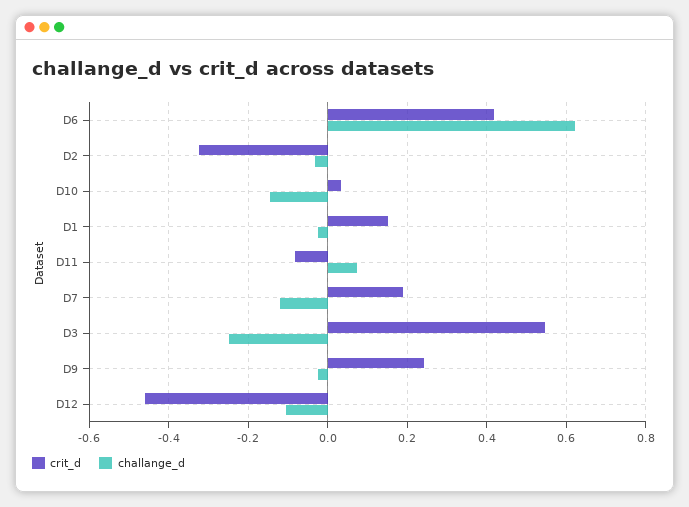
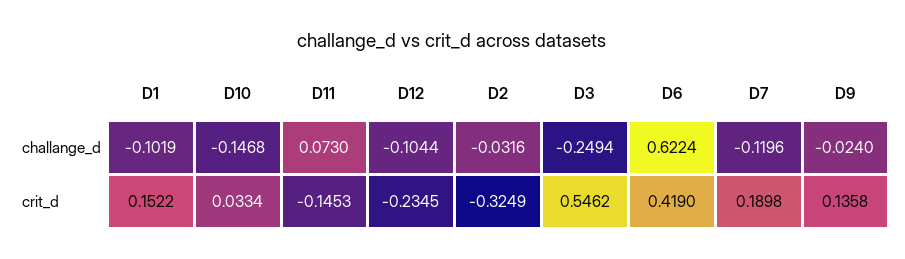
  {
    "crit_d": {
      "D6": 0.419,
      "D2": -0.3249,
      "D10": 0.0334,
      "D1": 0.1522,
-     "D11": -0.08,
+     "D11": -0.1453,
      "D7": 0.1898,
      "D3": 0.5462,
-     "D9": 0.24,
+     "D9": 0.1358,
-     "D12": -0.46
+     "D12": -0.2345
    },
    "challange_d": {
      "D6": 0.6224,
      "D2": -0.0316,
      "D10": -0.1468,
-     "D1": -0.02,
+     "D1": -0.1019,
      "D11": 0.073,
      "D7": -0.1196,
      "D3": -0.2494,
      "D9": -0.024,
      "D12": -0.1044
    }
  }

